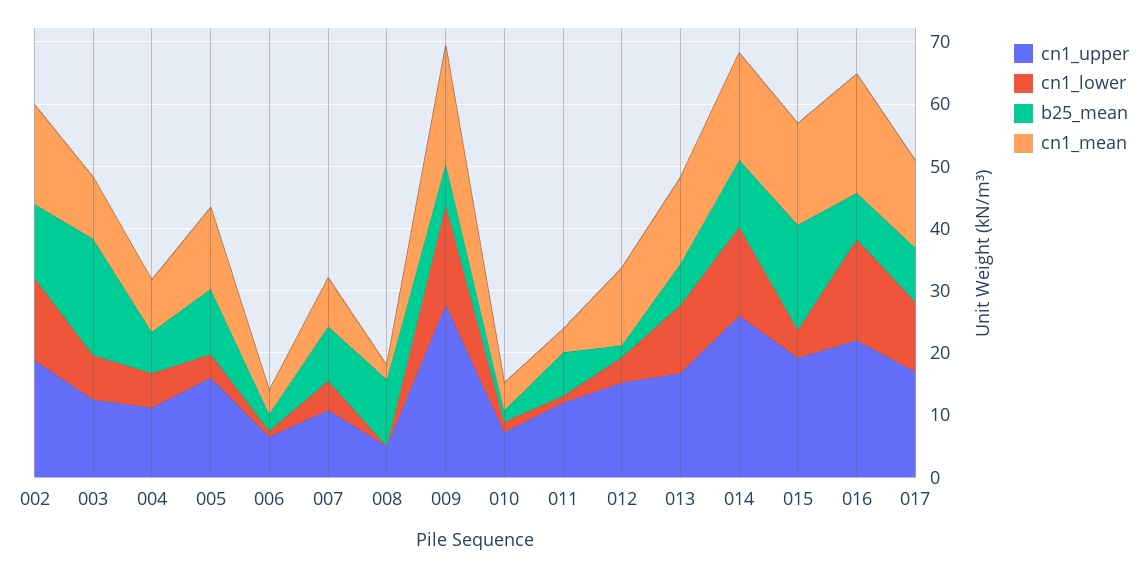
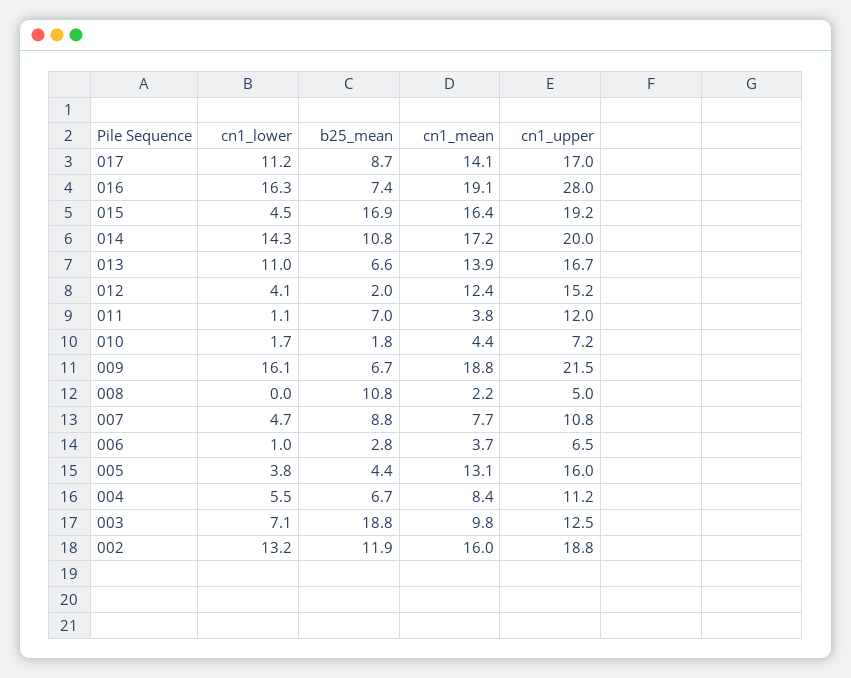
  {
    "cn1_upper": {
      "002": 18.8,
      "003": 12.5,
      "004": 11.2,
      "005": 16,
      "006": 6.5,
      "007": 10.8,
      "008": 5,
-     "009": 28,
+     "009": 21.5,
      "010": 7.2,
      "011": 12,
      "012": 15.2,
      "013": 16.7,
-     "014": 26,
+     "014": 20,
      "015": 19.2,
-     "016": 22,
+     "016": 28,
      "017": 17
    },
    "cn1_lower": {
      "002": 13.2,
      "003": 7.1,
      "004": 5.5,
      "005": 3.8,
      "006": 1,
      "007": 4.7,
      "008": 0,
      "009": 16.1,
      "010": 1.7,
      "011": 1.1,
      "012": 4.1,
      "013": 11,
      "014": 14.3,
      "015": 4.5,
      "016": 16.3,
      "017": 11.2
    },
    "b25_mean": {
      "002": 11.9,
      "003": 18.8,
      "004": 6.7,
-     "005": 10,
+     "005": 4.4,
      "006": 2.8,
      "007": 8.8,
      "008": 10.8,
      "009": 6.7,
      "010": 1.8,
      "011": 7,
      "012": 2,
      "013": 6.6,
      "014": 10.8,
      "015": 16.9,
      "016": 7.4,
      "017": 8.7
    },
    "cn1_mean": {
      "002": 16,
      "003": 9.8,
      "004": 8.4,
      "005": 13.1,
      "006": 3.7,
      "007": 7.7,
      "008": 2.2,
      "009": 18.8,
      "010": 4.4,
      "011": 3.8,
      "012": 12.4,
      "013": 13.9,
      "014": 17.2,
      "015": 16.4,
      "016": 19.1,
      "017": 14.1
    }
  }

